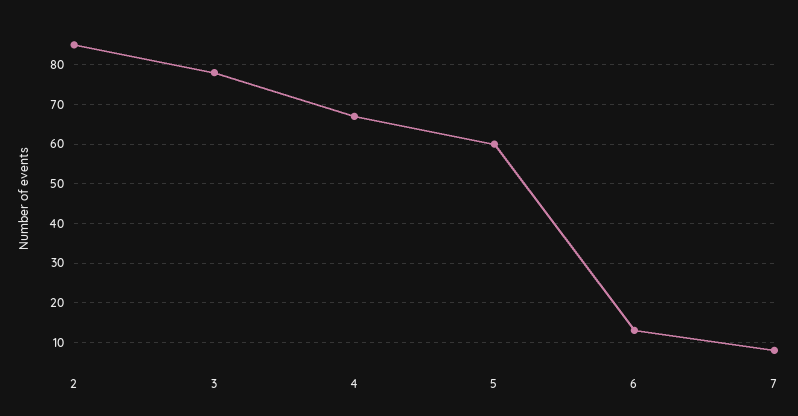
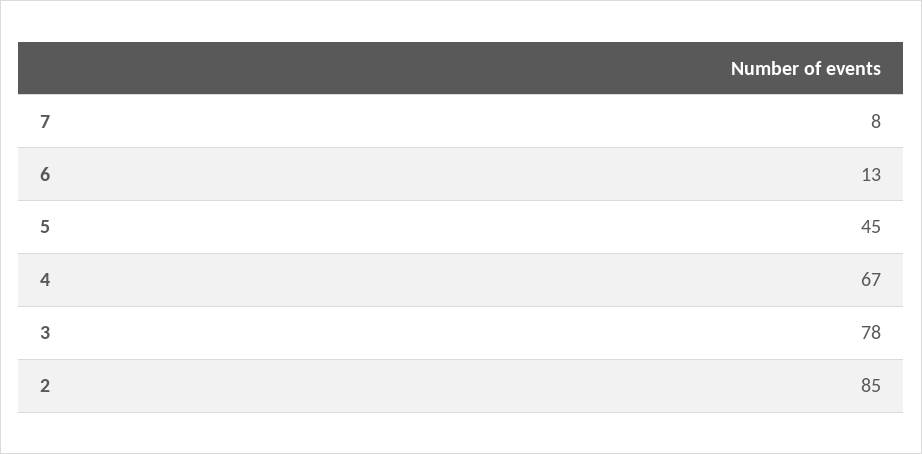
  {
    "2": 85,
    "3": 78,
    "4": 67,
-   "5": 60,
+   "5": 45,
    "6": 13,
    "7": 8
  }

